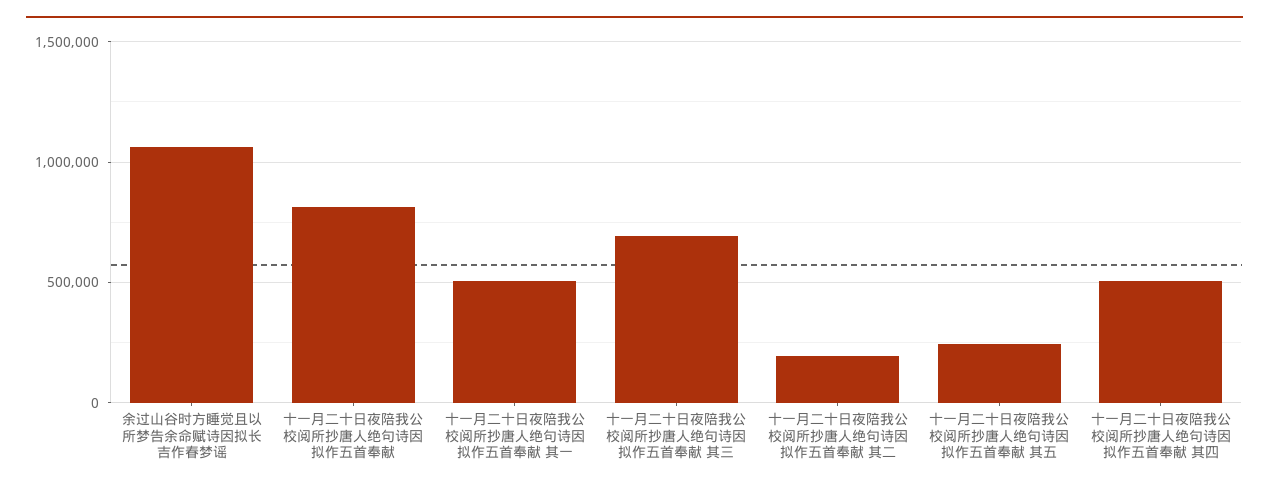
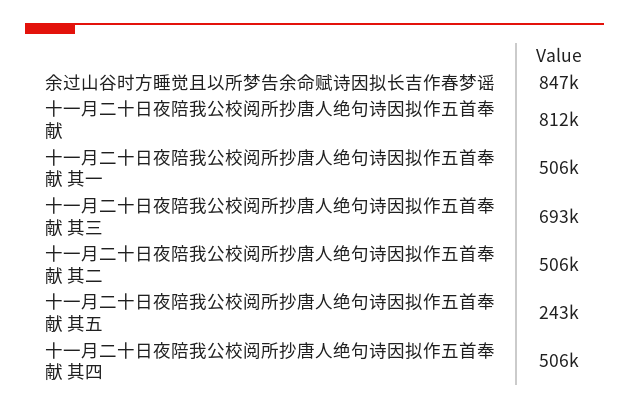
  {
-   "余过山谷时方睡觉且以所梦告余命赋诗因拟长吉作春梦谣": 1050000,
+   "余过山谷时方睡觉且以所梦告余命赋诗因拟长吉作春梦谣": 847000,
    "十一月二十日夜陪我公校阅所抄唐人绝句诗因拟作五首奉献": 812000,
    "十一月二十日夜陪我公校阅所抄唐人绝句诗因拟作五首奉献 其一": 506000,
    "十一月二十日夜陪我公校阅所抄唐人绝句诗因拟作五首奉献 其三": 693000,
-   "十一月二十日夜陪我公校阅所抄唐人绝句诗因拟作五首奉献 其二": 200000,
+   "十一月二十日夜陪我公校阅所抄唐人绝句诗因拟作五首奉献 其二": 506000,
    "十一月二十日夜陪我公校阅所抄唐人绝句诗因拟作五首奉献 其五": 243000,
    "十一月二十日夜陪我公校阅所抄唐人绝句诗因拟作五首奉献 其四": 506000
  }

